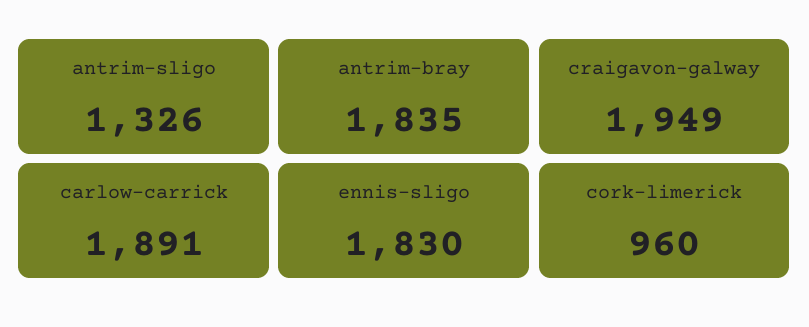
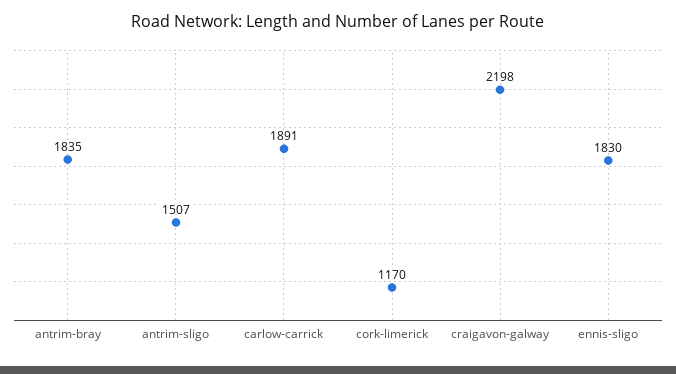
  {
-   "antrim-sligo": 1326,
+   "antrim-sligo": 1507,
    "antrim-bray": 1835,
-   "craigavon-galway": 1949,
+   "craigavon-galway": 2198,
    "carlow-carrick": 1891,
    "ennis-sligo": 1830,
-   "cork-limerick": 960
+   "cork-limerick": 1170
  }

